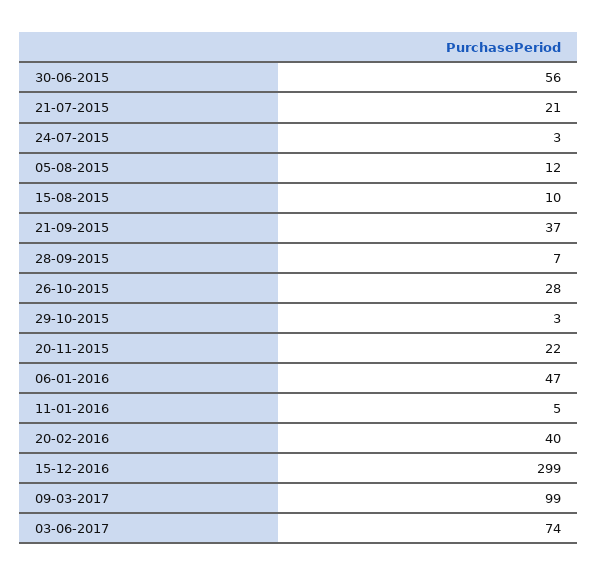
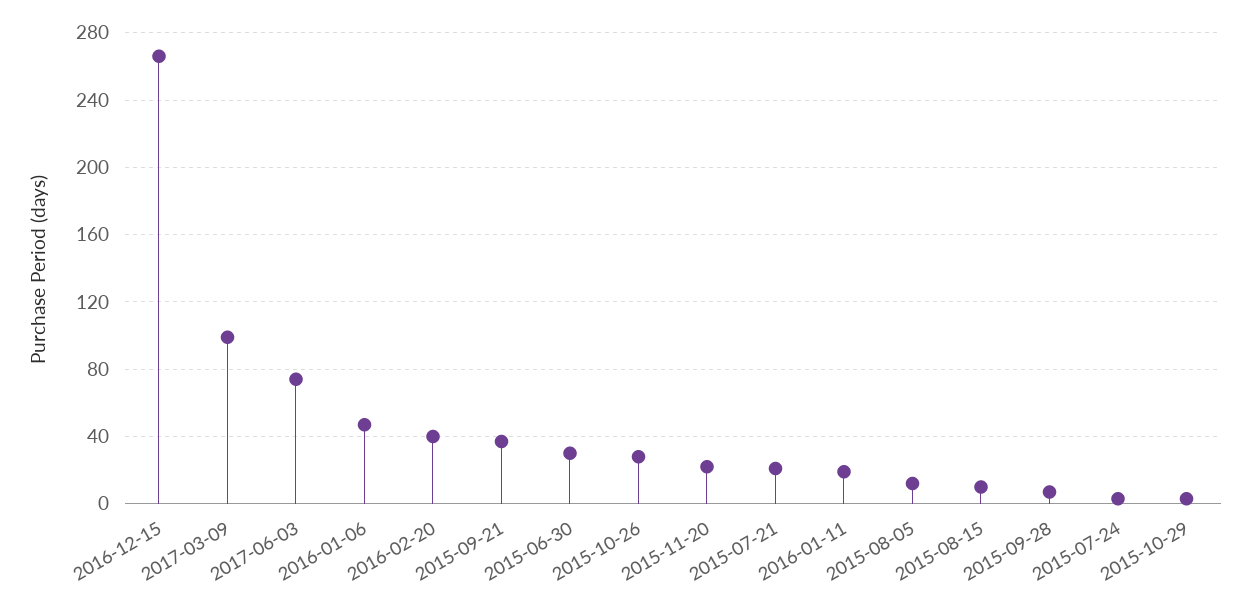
  {
-   "30-06-2015": 56,
+   "30-06-2015": 30,
    "21-07-2015": 21,
    "24-07-2015": 3,
    "05-08-2015": 12,
    "15-08-2015": 10,
    "21-09-2015": 37,
    "28-09-2015": 7,
    "26-10-2015": 28,
    "29-10-2015": 3,
    "20-11-2015": 22,
    "06-01-2016": 47,
-   "11-01-2016": 5,
+   "11-01-2016": 20,
    "20-02-2016": 40,
-   "15-12-2016": 299,
+   "15-12-2016": 265,
    "09-03-2017": 99,
    "03-06-2017": 74
  }

